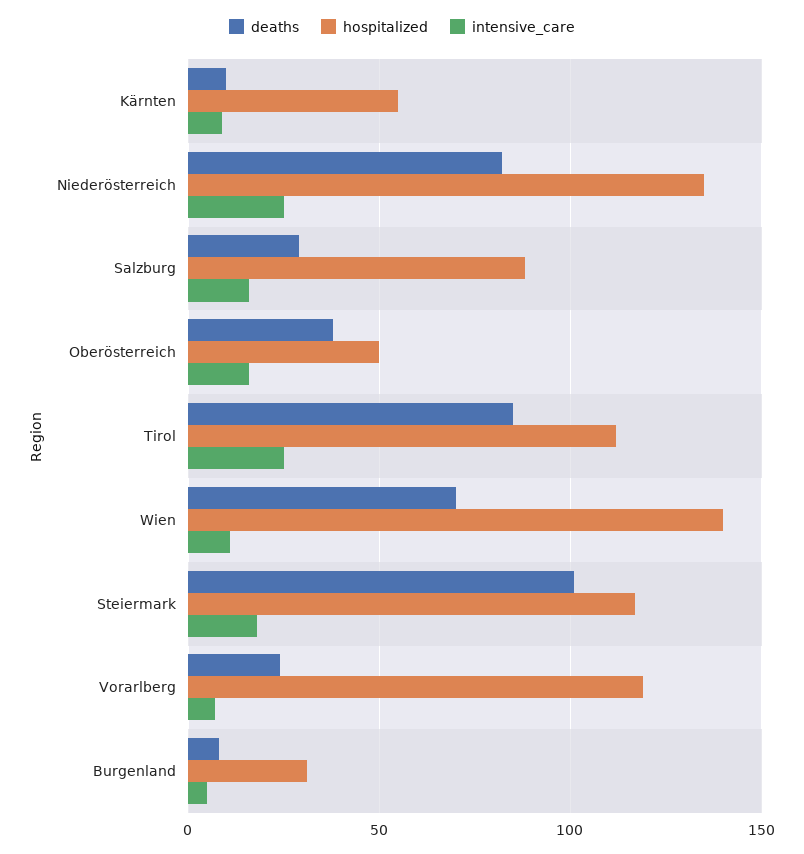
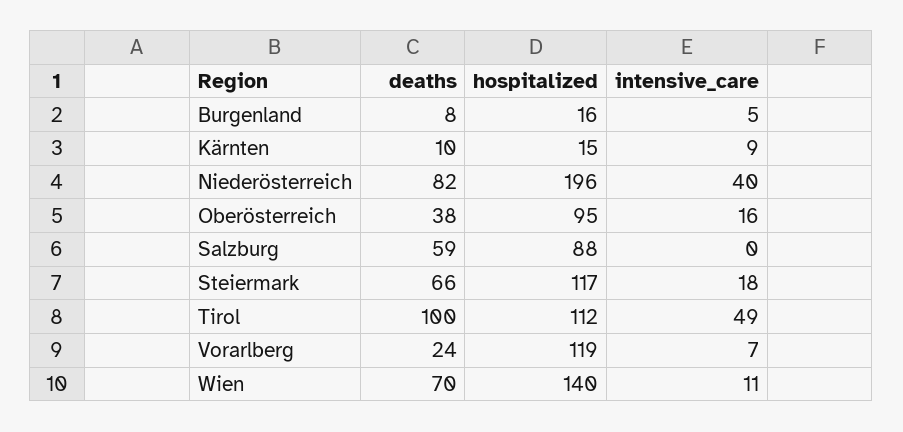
  {
    "deaths": {
      "Kärnten": 10,
      "Niederösterreich": 82,
-     "Salzburg": 30,
+     "Salzburg": 59,
      "Oberösterreich": 38,
-     "Tirol": 85,
+     "Tirol": 100,
      "Wien": 70,
-     "Steiermark": 100,
+     "Steiermark": 66,
      "Vorarlberg": 24,
      "Burgenland": 8
    },
    "hospitalized": {
-     "Kärnten": 55,
+     "Kärnten": 15,
-     "Niederösterreich": 135,
+     "Niederösterreich": 196,
      "Salzburg": 88,
-     "Oberösterreich": 50,
+     "Oberösterreich": 95,
      "Tirol": 112,
      "Wien": 140,
      "Steiermark": 117,
      "Vorarlberg": 119,
-     "Burgenland": 30
+     "Burgenland": 16
    },
    "intensive_care": {
      "Kärnten": 9,
-     "Niederösterreich": 25,
+     "Niederösterreich": 40,
-     "Salzburg": 15,
+     "Salzburg": 0,
      "Oberösterreich": 16,
-     "Tirol": 25,
+     "Tirol": 49,
      "Wien": 11,
      "Steiermark": 18,
      "Vorarlberg": 7,
      "Burgenland": 5
    }
  }

